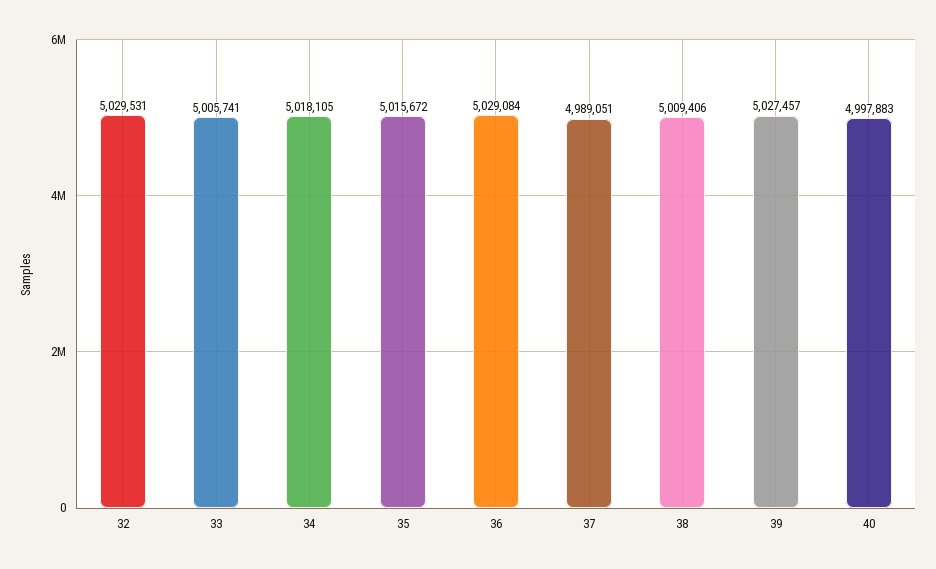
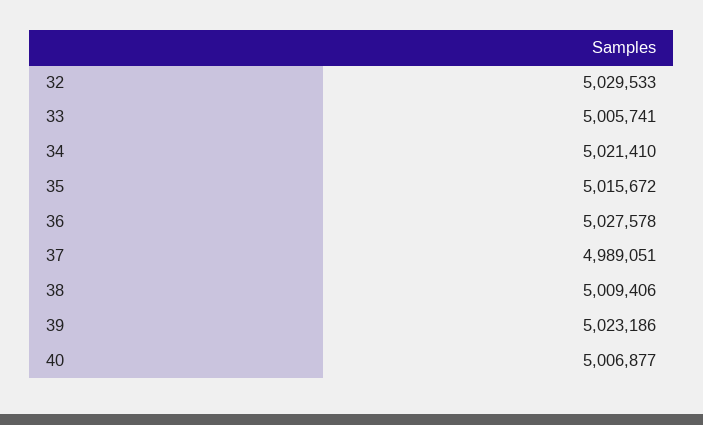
  {
-   "32": 5029531,
+   "32": 5029533,
    "33": 5005741,
-   "34": 5018105,
+   "34": 5021410,
    "35": 5015672,
-   "36": 5029084,
+   "36": 5027578,
    "37": 4989051,
    "38": 5009406,
-   "39": 5027457,
+   "39": 5023186,
-   "40": 4997883
+   "40": 5006877
  }

